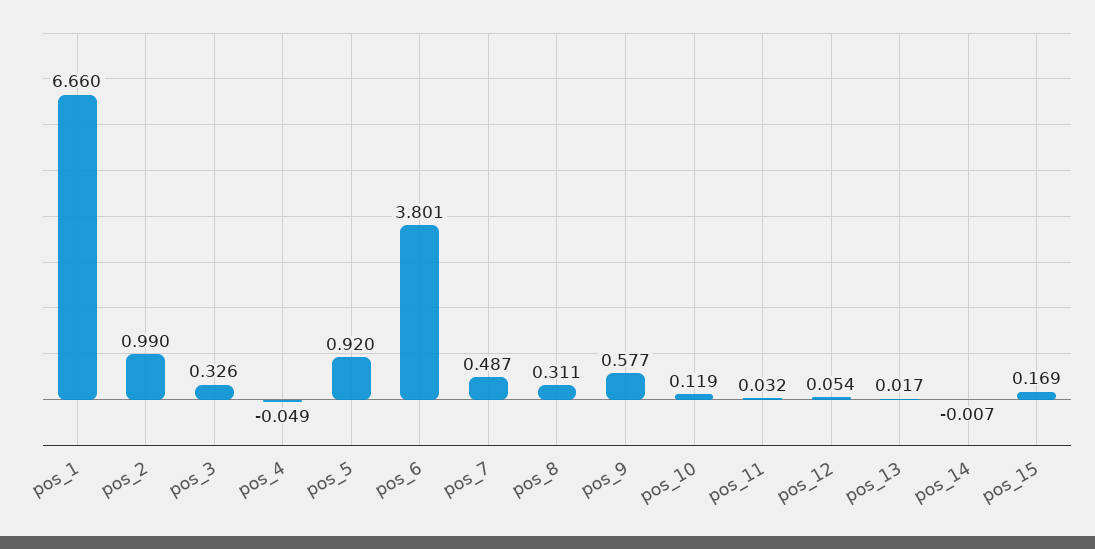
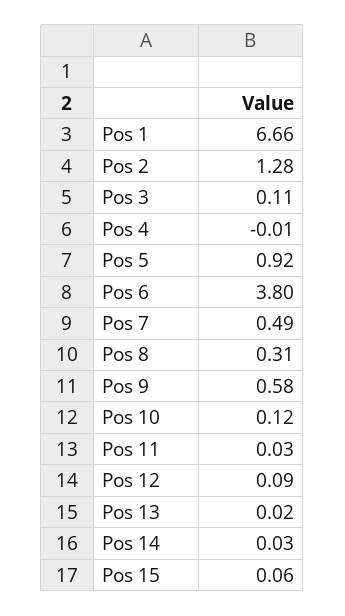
  {
    "pos_1": 6.66,
-   "pos_2": 0.99,
+   "pos_2": 1.28,
-   "pos_3": 0.326,
+   "pos_3": 0.11,
-   "pos_4": -0.049,
+   "pos_4": -0.01,
    "pos_5": 0.92,
    "pos_6": 3.801,
    "pos_7": 0.487,
    "pos_8": 0.311,
    "pos_9": 0.577,
    "pos_10": 0.119,
    "pos_11": 0.032,
-   "pos_12": 0.054,
+   "pos_12": 0.09,
    "pos_13": 0.017,
-   "pos_14": -0.007,
+   "pos_14": 0.03,
-   "pos_15": 0.169
+   "pos_15": 0.06
  }

